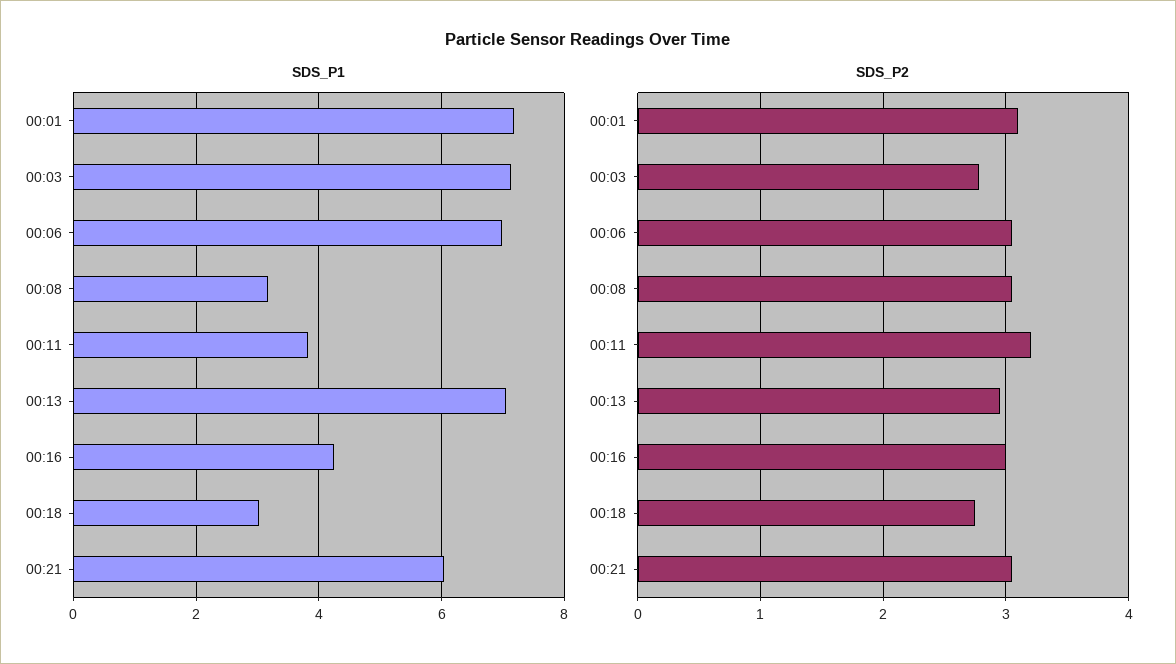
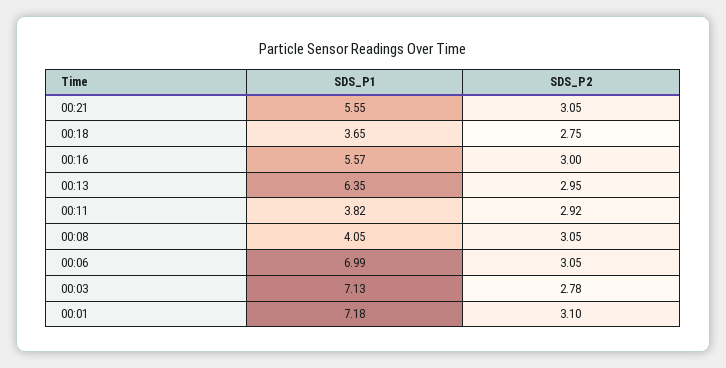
  {
    "SDS_P1": {
      "00:01": 7.18,
      "00:03": 7.13,
      "00:06": 6.99,
-     "00:08": 3.2,
+     "00:08": 4.05,
      "00:11": 3.82,
-     "00:13": 7,
+     "00:13": 6.35,
-     "00:16": 4.2,
+     "00:16": 5.57,
-     "00:18": 3,
+     "00:18": 3.65,
-     "00:21": 6
+     "00:21": 5.55
    },
    "SDS_P2": {
      "00:01": 3.1,
      "00:03": 2.78,
      "00:06": 3.05,
      "00:08": 3.05,
-     "00:11": 3.2,
+     "00:11": 2.92,
      "00:13": 2.95,
      "00:16": 3,
      "00:18": 2.75,
      "00:21": 3.05
    }
  }

